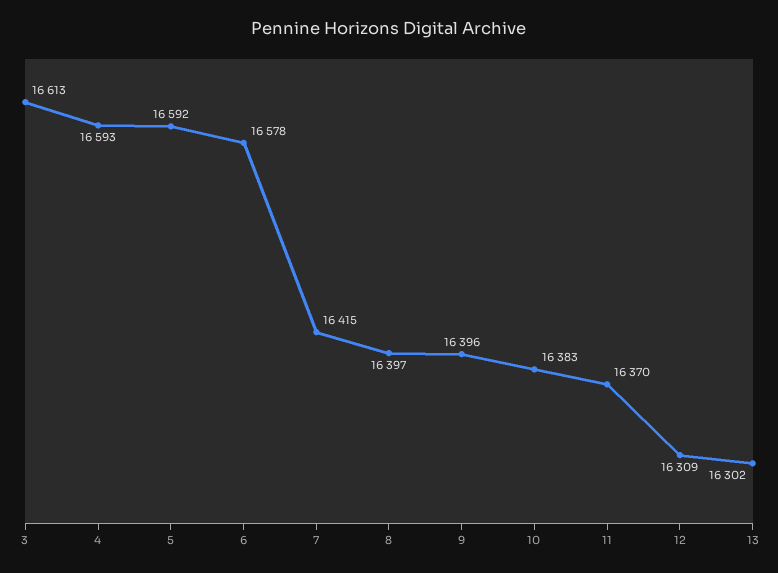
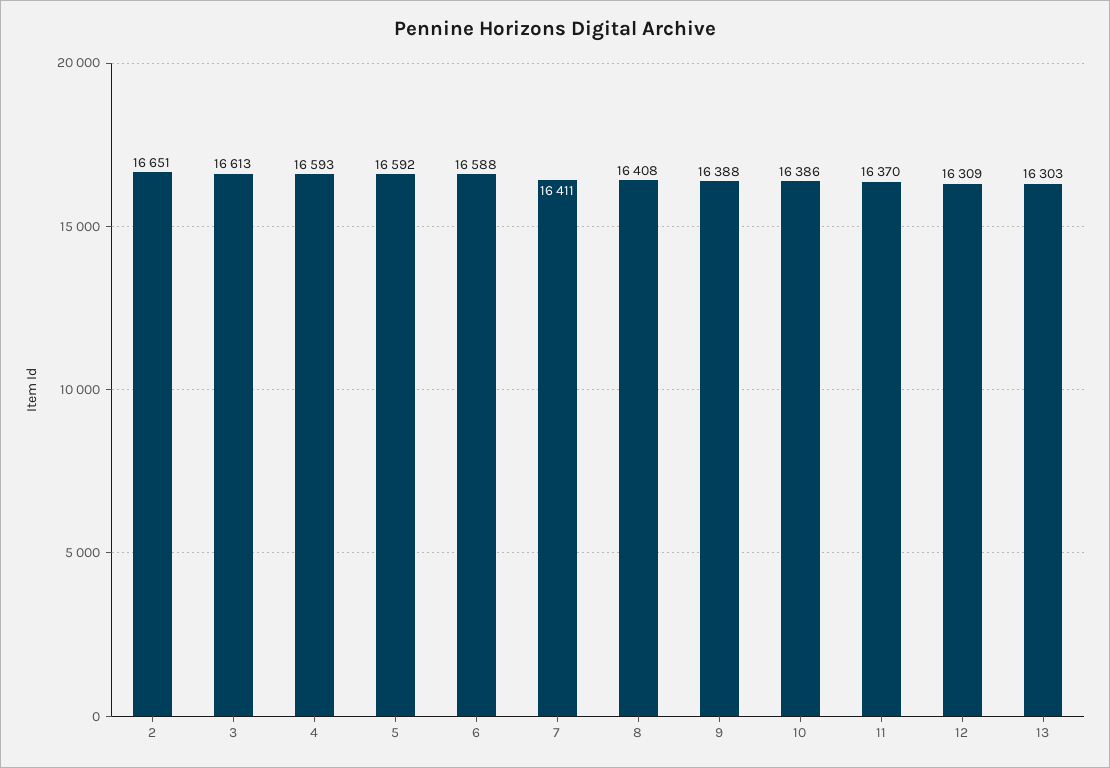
  {
    "3": 16613,
    "4": 16593,
    "5": 16592,
-   "6": 16578,
+   "6": 16588,
-   "7": 16415,
+   "7": 16411,
-   "8": 16397,
+   "8": 16408,
-   "9": 16396,
+   "9": 16388,
-   "10": 16383,
+   "10": 16386,
    "11": 16370,
    "12": 16309,
-   "13": 16302
+   "13": 16303,
+   "2": 16651
  }

